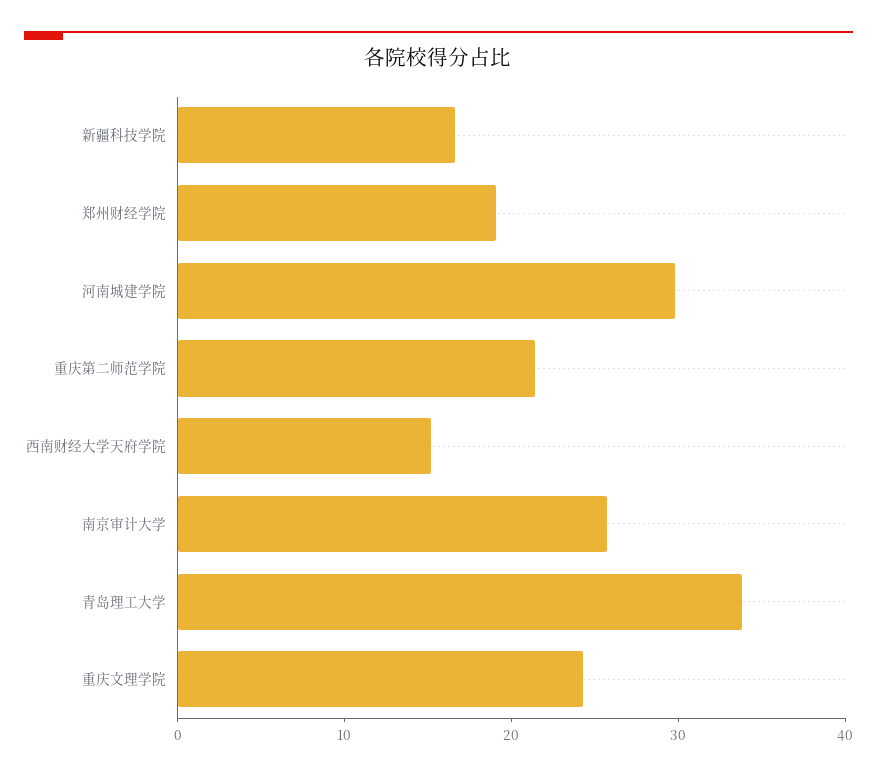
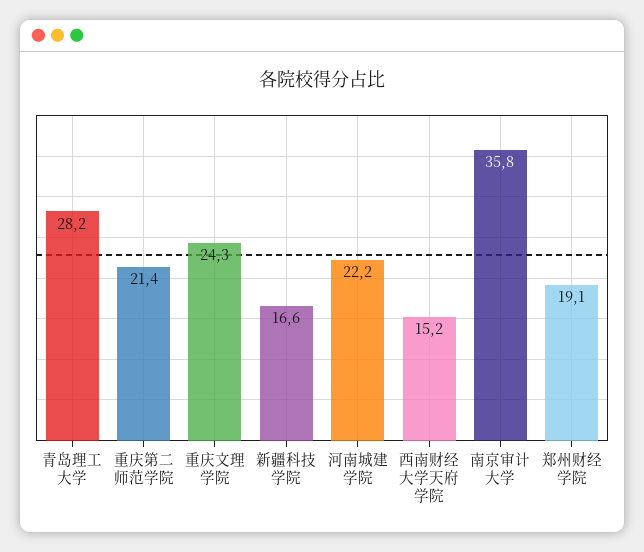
  {
    "新疆科技学院": 16.6,
    "郑州财经学院": 19.1,
-   "河南城建学院": 30,
+   "河南城建学院": 22.2,
    "重庆第二师范学院": 21.4,
    "西南财经大学天府学院": 15.2,
-   "南京审计大学": 26,
+   "南京审计大学": 35.8,
-   "青岛理工大学": 34,
+   "青岛理工大学": 28.2,
    "重庆文理学院": 24.3
  }

